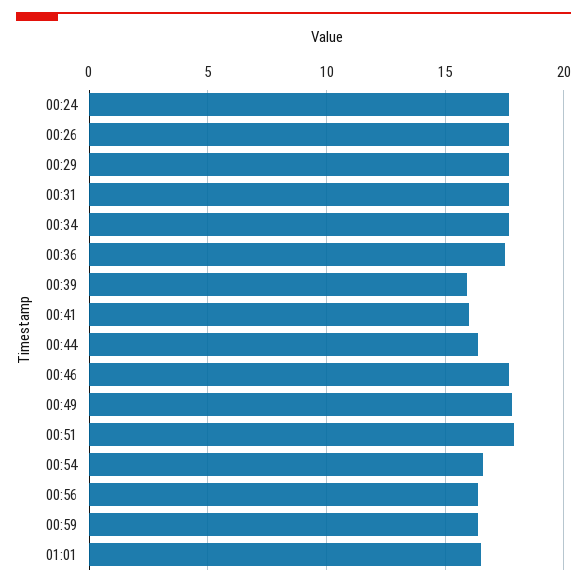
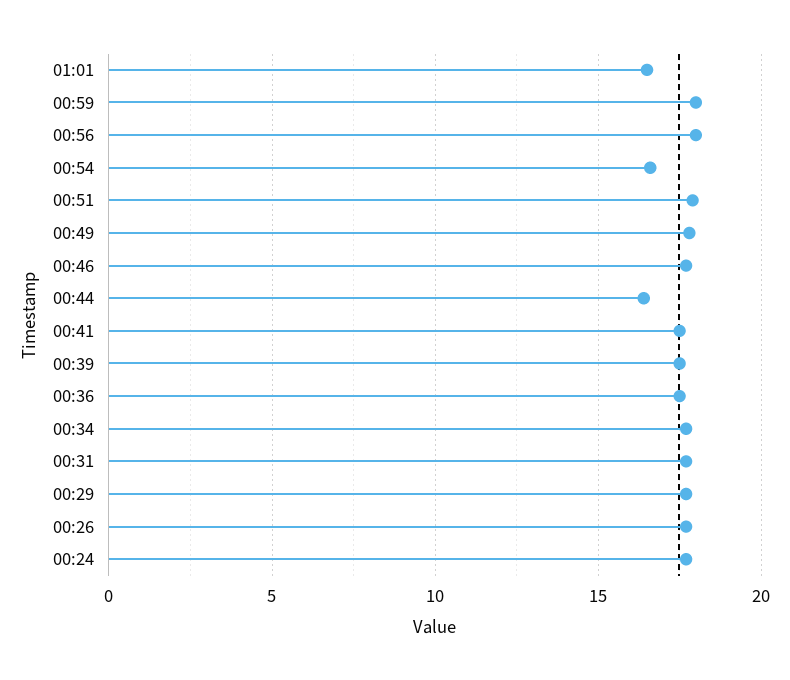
  {
    "00:24": 17.5,
    "00:26": 17.5,
    "00:29": 17.5,
    "00:31": 17.5,
    "00:34": 17.5,
    "00:36": 17.5,
-   "00:39": 16,
+   "00:39": 17.5,
-   "00:41": 16,
+   "00:41": 17.5,
    "00:44": 16.5,
    "00:46": 17.5,
    "00:49": 18,
    "00:51": 18,
    "00:54": 16.5,
-   "00:56": 16.5,
+   "00:56": 18,
-   "00:59": 16.5,
+   "00:59": 18,
    "01:01": 16.5
  }

